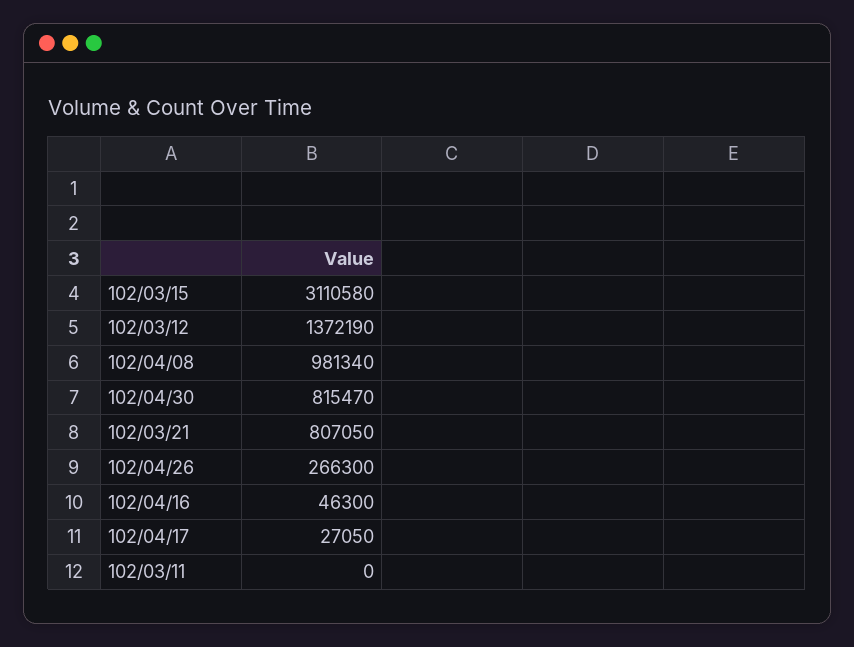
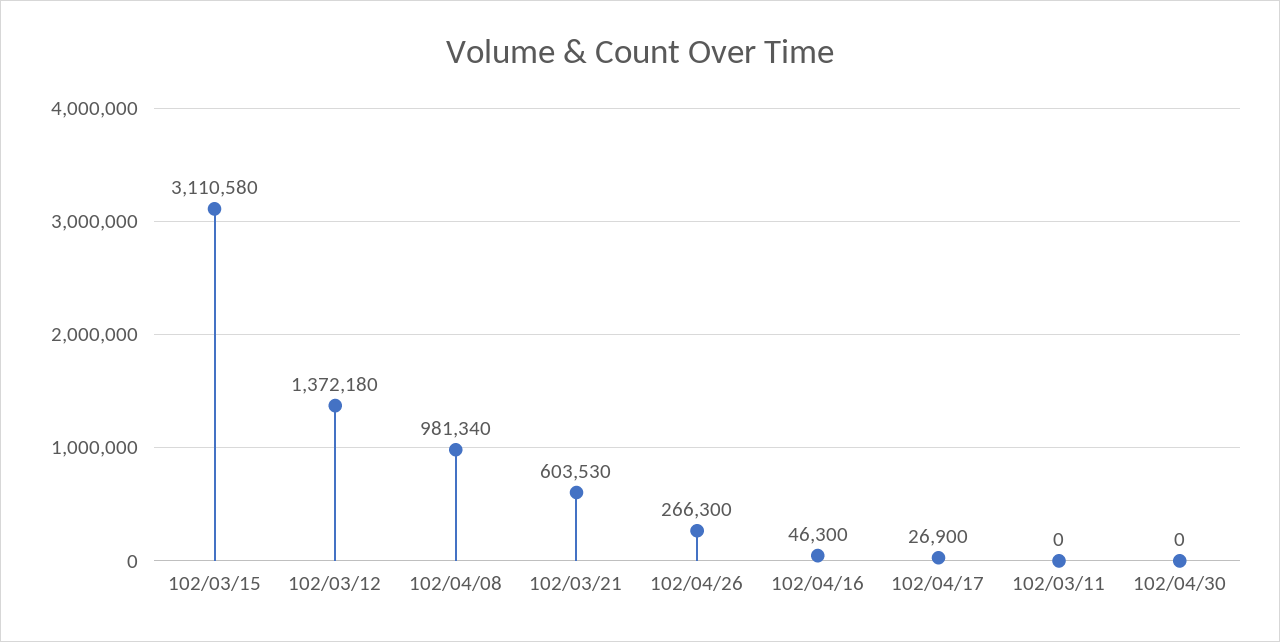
  {
    "102/03/15": 3110580,
-   "102/03/12": 1372190,
+   "102/03/12": 1372180,
    "102/04/08": 981340,
-   "102/04/30": 815470,
+   "102/04/30": 0,
-   "102/03/21": 807050,
+   "102/03/21": 603530,
    "102/04/26": 266300,
    "102/04/16": 46300,
-   "102/04/17": 27050,
+   "102/04/17": 26900,
    "102/03/11": 0
  }

